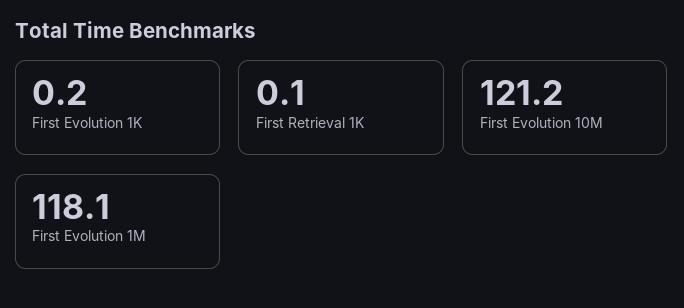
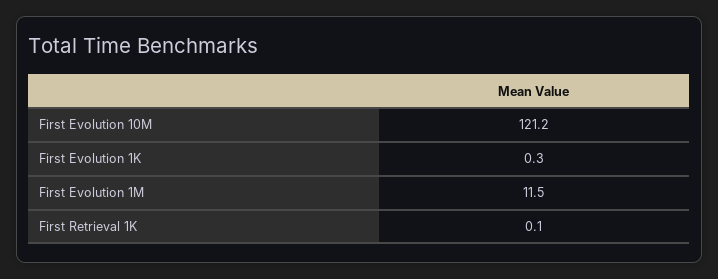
  {
-   "First Evolution 1K": 0.2,
+   "First Evolution 1K": 0.3,
    "First Retrieval 1K": 0.1,
    "First Evolution 10M": 121.2,
-   "First Evolution 1M": 118.1
+   "First Evolution 1M": 11.5
  }

